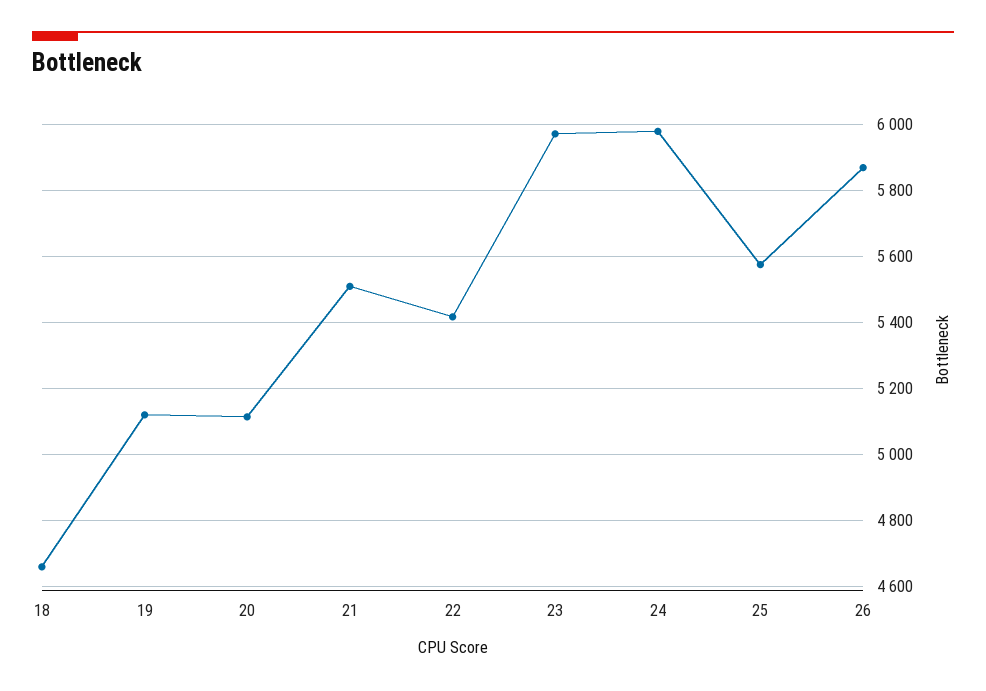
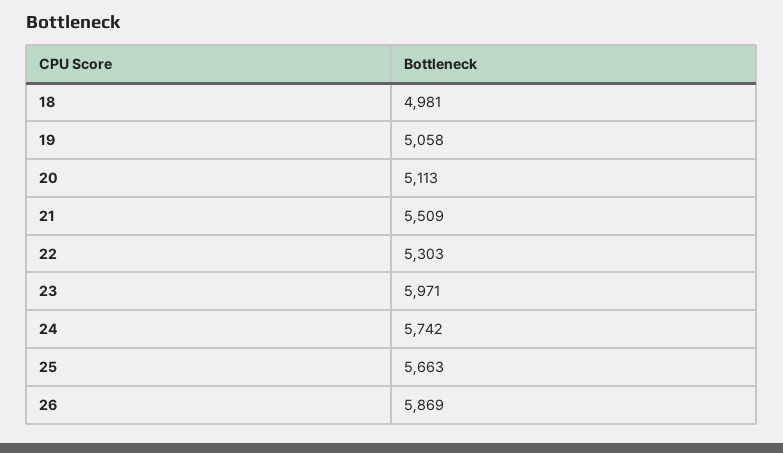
  {
-   "18": 4660,
+   "18": 4981,
-   "19": 5120,
+   "19": 5058,
    "20": 5113,
    "21": 5509,
-   "22": 5420,
+   "22": 5303,
    "23": 5971,
-   "24": 5980,
+   "24": 5742,
-   "25": 5580,
+   "25": 5663,
    "26": 5869
  }

